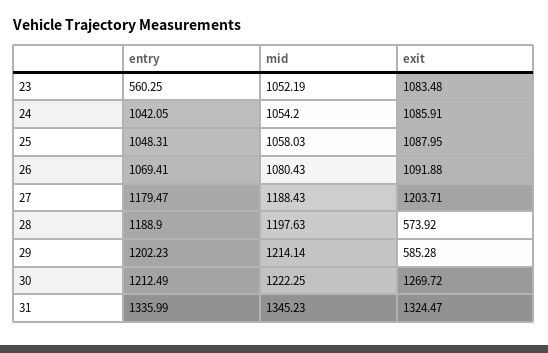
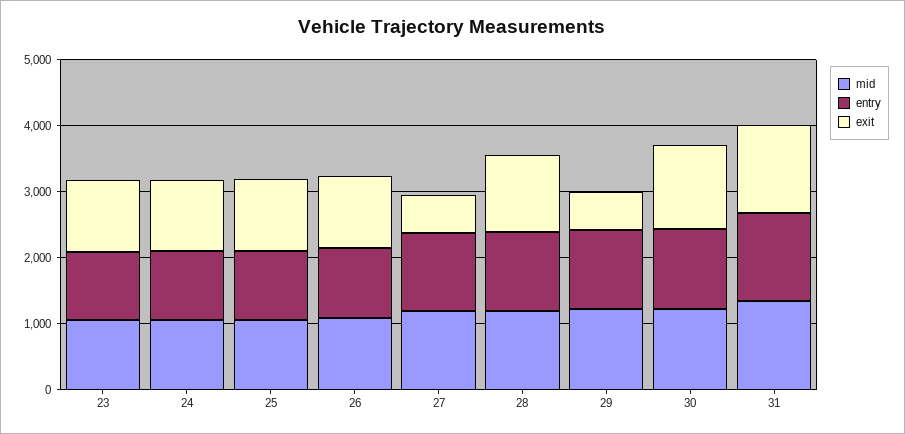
  {
    "entry": {
-     "23": 560.25,
+     "23": 1000,
      "24": 1042.05,
      "25": 1048.31,
      "26": 1069.41,
      "27": 1179.47,
      "28": 1188.9,
      "29": 1202.23,
      "30": 1212.49,
      "31": 1335.99
    },
    "mid": {
      "23": 1052.19,
      "24": 1054.2,
      "25": 1058.03,
      "26": 1080.43,
      "27": 1188.43,
      "28": 1197.63,
      "29": 1214.14,
      "30": 1222.25,
      "31": 1345.23
    },
    "exit": {
      "23": 1083.48,
      "24": 1085.91,
      "25": 1087.95,
      "26": 1091.88,
-     "27": 1203.71,
+     "27": 600,
-     "28": 573.92,
+     "28": 1200,
      "29": 585.28,
      "30": 1269.72,
      "31": 1324.47
    }
  }

